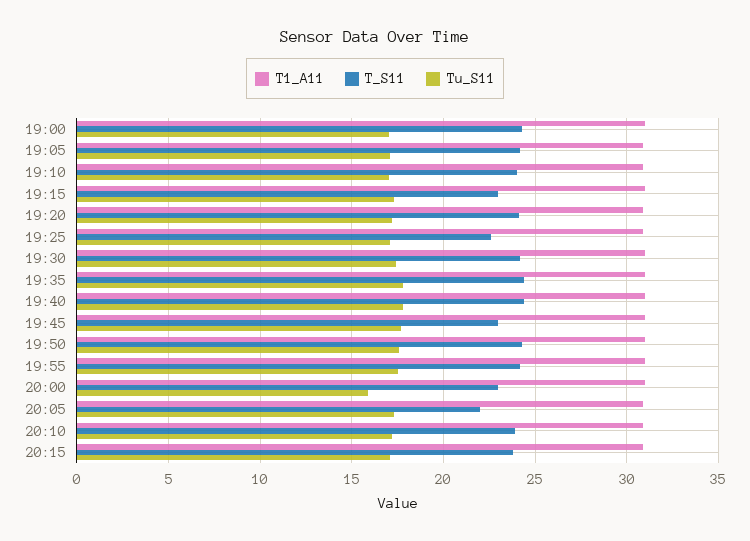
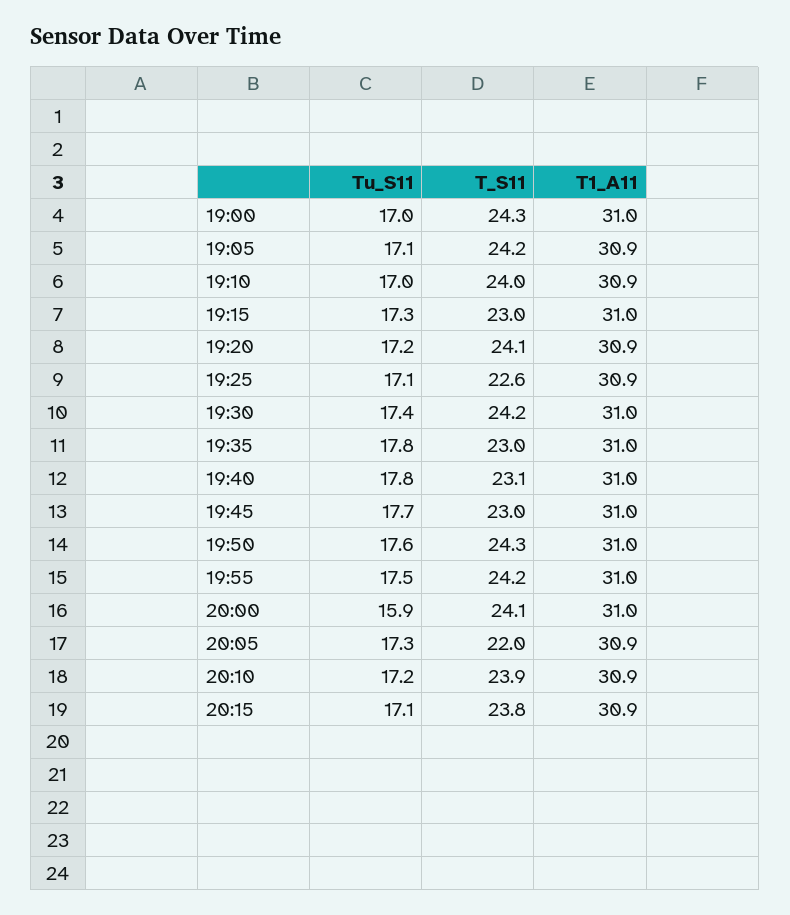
  {
    "T1_A11": {
      "19:00": 31,
      "19:05": 30.9,
      "19:10": 30.9,
      "19:15": 31,
      "19:20": 30.9,
      "19:25": 30.9,
      "19:30": 31,
      "19:35": 31,
      "19:40": 31,
      "19:45": 31,
      "19:50": 31,
      "19:55": 31,
      "20:00": 31,
      "20:05": 30.9,
      "20:10": 30.9,
      "20:15": 30.9
    },
    "T_S11": {
      "19:00": 24.3,
      "19:05": 24.2,
      "19:10": 24,
      "19:15": 23,
      "19:20": 24.1,
      "19:25": 22.6,
      "19:30": 24.2,
-     "19:35": 24.5,
+     "19:35": 23,
-     "19:40": 24.5,
+     "19:40": 23.1,
      "19:45": 23,
      "19:50": 24.3,
      "19:55": 24.2,
-     "20:00": 23,
+     "20:00": 24.1,
      "20:05": 22,
      "20:10": 23.9,
      "20:15": 23.8
    },
    "Tu_S11": {
      "19:00": 17,
      "19:05": 17.1,
      "19:10": 17,
      "19:15": 17.3,
      "19:20": 17.2,
      "19:25": 17.1,
      "19:30": 17.4,
      "19:35": 17.8,
      "19:40": 17.8,
      "19:45": 17.7,
      "19:50": 17.6,
      "19:55": 17.5,
      "20:00": 15.9,
      "20:05": 17.3,
      "20:10": 17.2,
      "20:15": 17.1
    }
  }

